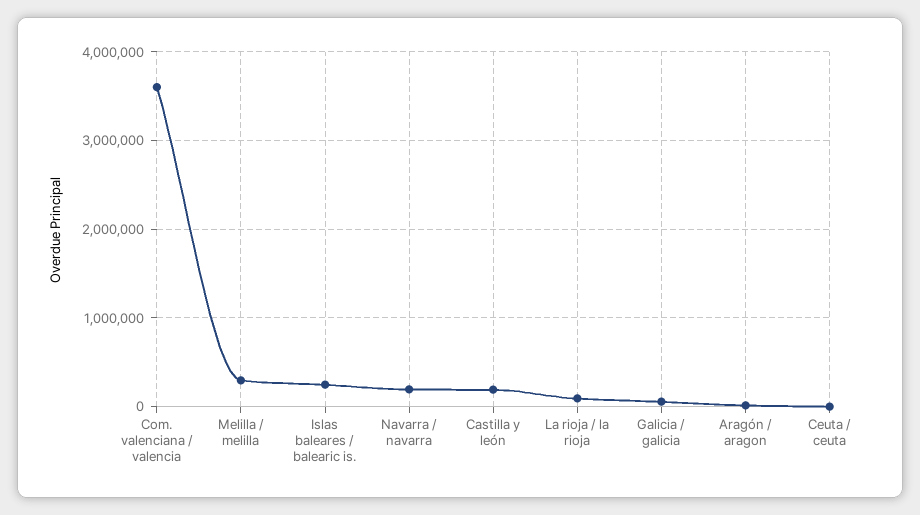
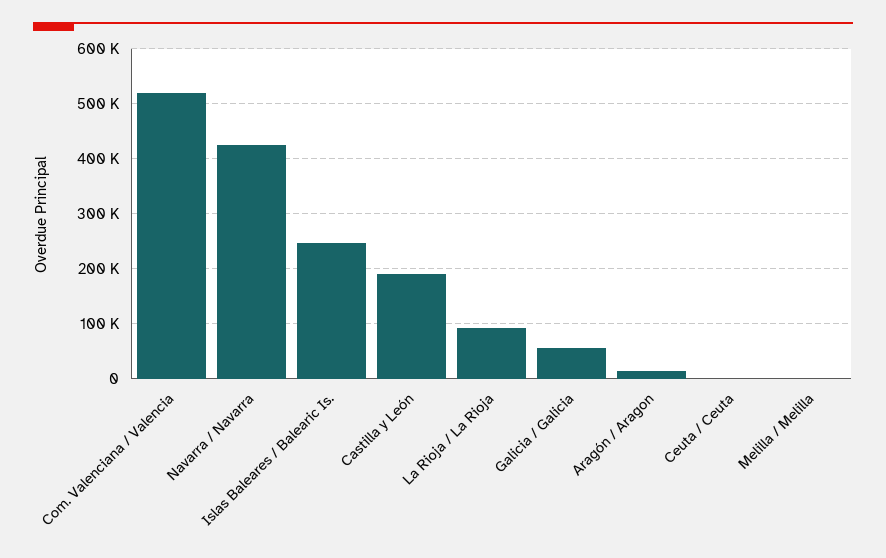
  {
-   "Com. valenciana / valencia": 3600000,
+   "Com. valenciana / valencia": 520000,
-   "Melilla / melilla": 300000,
+   "Melilla / melilla": 0,
    "Islas baleares / balearic is.": 240000,
-   "Navarra / navarra": 200000,
+   "Navarra / navarra": 420000,
    "Castilla y león": 200000,
    "La rioja / la rioja": 100000,
    "Galicia / galicia": 60000,
    "Aragón / aragon": 20000,
    "Ceuta / ceuta": 0
  }

